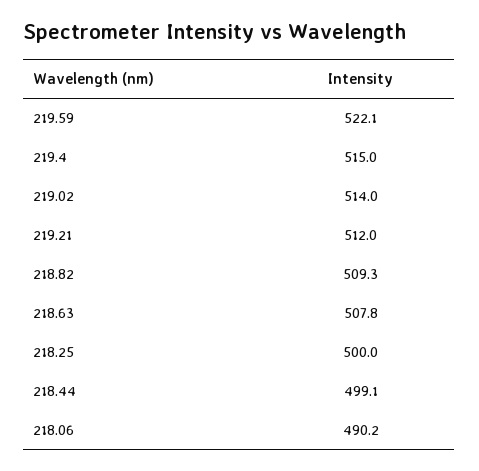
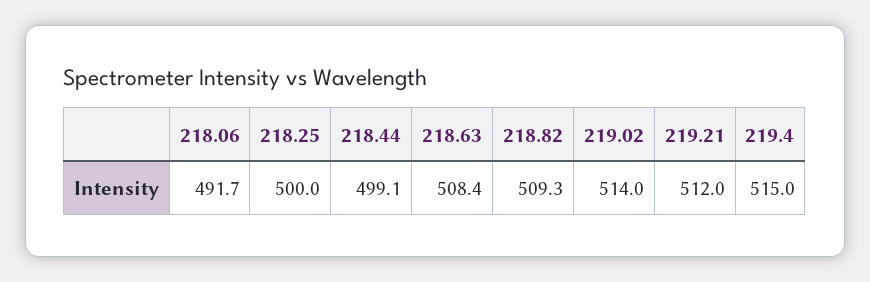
  {
-   "219.59": 522.1,
    "219.4": 515,
    "219.02": 514,
    "219.21": 512,
    "218.82": 509.3,
-   "218.63": 507.8,
+   "218.63": 508.4,
    "218.25": 500,
    "218.44": 499.1,
-   "218.06": 490.2
+   "218.06": 491.7
  }

